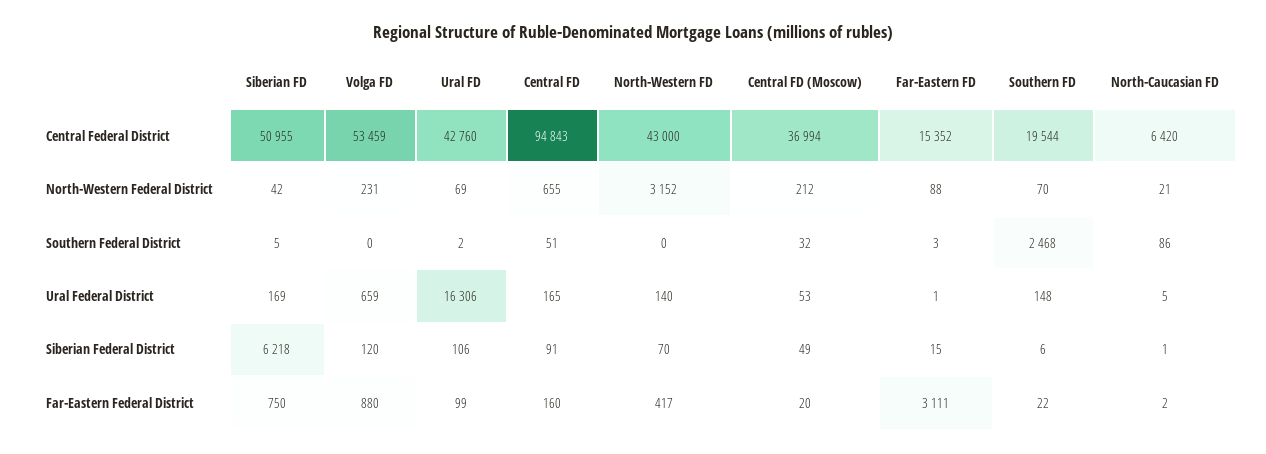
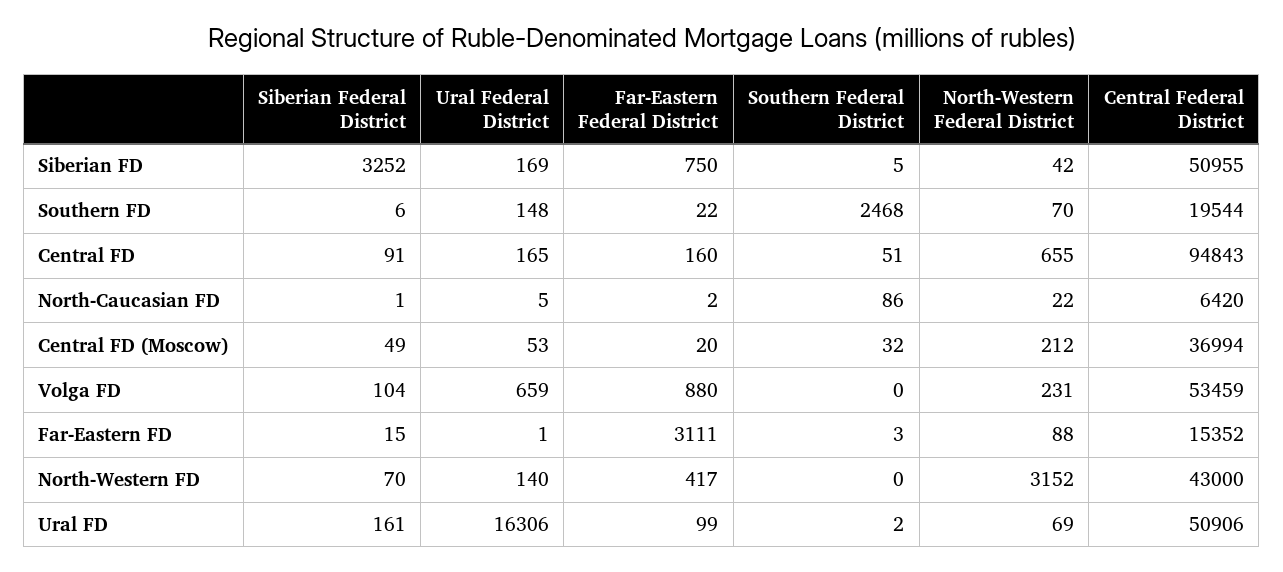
  {
    "Siberian FD": {
      "Central Federal District": 50955,
      "North-Western Federal District": 42,
      "Southern Federal District": 5,
      "Ural Federal District": 169,
-     "Siberian Federal District": 6218,
+     "Siberian Federal District": 3252,
      "Far-Eastern Federal District": 750
    },
    "Volga FD": {
      "Central Federal District": 53459,
      "North-Western Federal District": 231,
      "Southern Federal District": 0,
      "Ural Federal District": 659,
-     "Siberian Federal District": 120,
+     "Siberian Federal District": 104,
      "Far-Eastern Federal District": 880
    },
    "Ural FD": {
-     "Central Federal District": 42760,
+     "Central Federal District": 50906,
      "North-Western Federal District": 69,
      "Southern Federal District": 2,
      "Ural Federal District": 16306,
-     "Siberian Federal District": 106,
+     "Siberian Federal District": 161,
      "Far-Eastern Federal District": 99
    },
    "Central FD": {
      "Central Federal District": 94843,
      "North-Western Federal District": 655,
      "Southern Federal District": 51,
      "Ural Federal District": 165,
      "Siberian Federal District": 91,
      "Far-Eastern Federal District": 160
    },
    "North-Western FD": {
      "Central Federal District": 43000,
      "North-Western Federal District": 3152,
      "Southern Federal District": 0,
      "Ural Federal District": 140,
      "Siberian Federal District": 70,
      "Far-Eastern Federal District": 417
    },
    "Central FD (Moscow)": {
      "Central Federal District": 36994,
      "North-Western Federal District": 212,
      "Southern Federal District": 32,
      "Ural Federal District": 53,
      "Siberian Federal District": 49,
      "Far-Eastern Federal District": 20
    },
    "Far-Eastern FD": {
      "Central Federal District": 15352,
      "North-Western Federal District": 88,
      "Southern Federal District": 3,
      "Ural Federal District": 1,
      "Siberian Federal District": 15,
      "Far-Eastern Federal District": 3111
    },
    "Southern FD": {
      "Central Federal District": 19544,
      "North-Western Federal District": 70,
      "Southern Federal District": 2468,
      "Ural Federal District": 148,
      "Siberian Federal District": 6,
      "Far-Eastern Federal District": 22
    },
    "North-Caucasian FD": {
      "Central Federal District": 6420,
-     "North-Western Federal District": 21,
+     "North-Western Federal District": 22,
      "Southern Federal District": 86,
      "Ural Federal District": 5,
      "Siberian Federal District": 1,
      "Far-Eastern Federal District": 2
    }
  }

